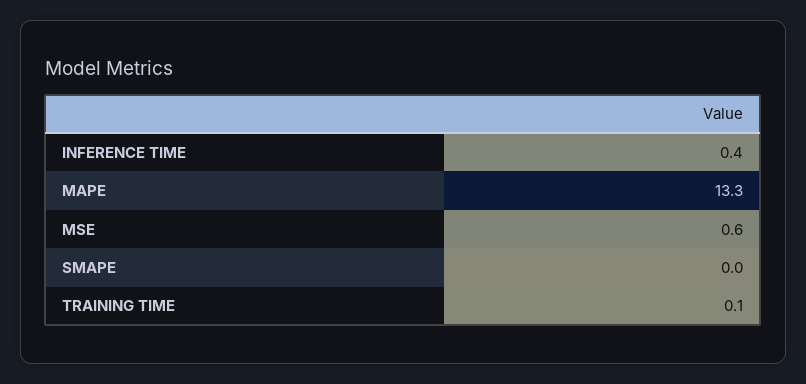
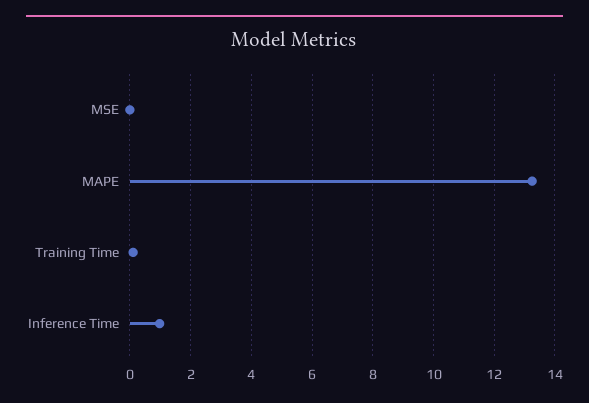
  {
-   "INFERENCE TIME": 0.4,
+   "INFERENCE TIME": 1,
    "MAPE": 13.3,
-   "MSE": 0.6,
+   "MSE": 0,
-   "SMAPE": 0,
    "TRAINING TIME": 0.1
  }

